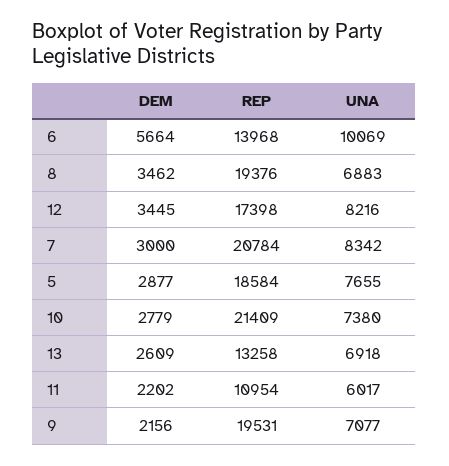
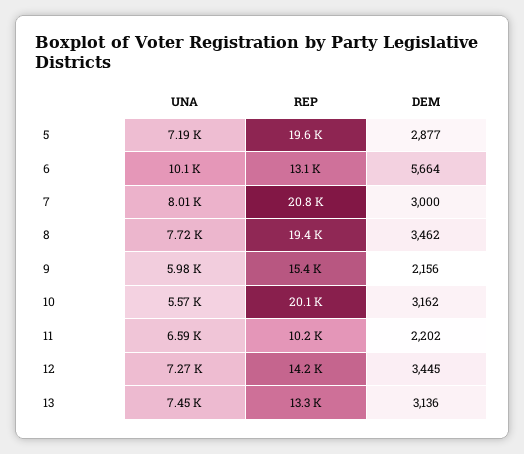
  {
    "DEM": {
      "6": 5664,
      "8": 3462,
      "12": 3445,
      "7": 3000,
      "5": 2877,
-     "10": 2779,
+     "10": 3162,
-     "13": 2609,
+     "13": 3136,
      "11": 2202,
      "9": 2156
    },
    "REP": {
-     "6": 13968,
+     "6": 13100,
      "8": 19376,
-     "12": 17398,
+     "12": 14200,
      "7": 20784,
-     "5": 18584,
+     "5": 19600,
-     "10": 21409,
+     "10": 20100,
      "13": 13258,
-     "11": 10954,
+     "11": 10200,
-     "9": 19531
+     "9": 15400
    },
    "UNA": {
      "6": 10069,
-     "8": 6883,
+     "8": 7720,
-     "12": 8216,
+     "12": 7270,
-     "7": 8342,
+     "7": 8010,
-     "5": 7655,
+     "5": 7190,
-     "10": 7380,
+     "10": 5570,
-     "13": 6918,
+     "13": 7450,
-     "11": 6017,
+     "11": 6590,
-     "9": 7077
+     "9": 5980
    }
  }

